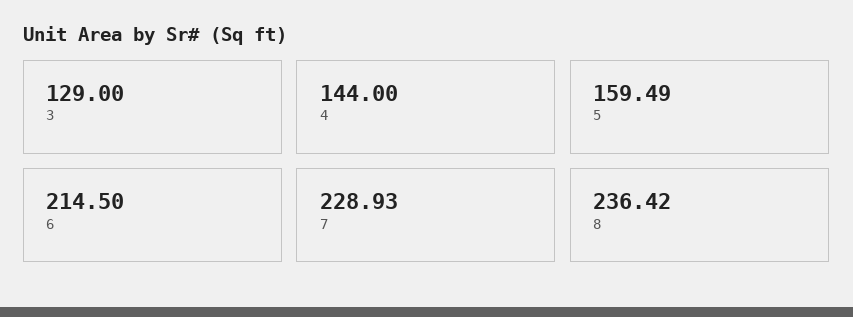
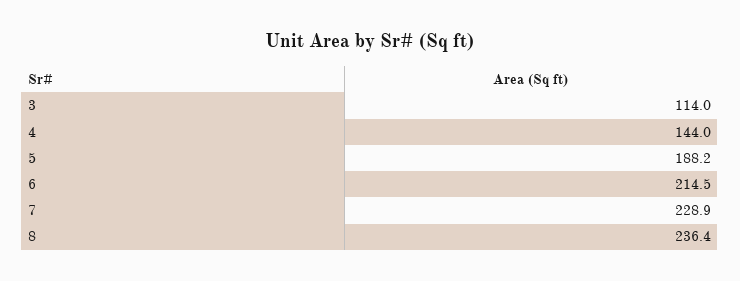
  {
-   "3": 129,
+   "3": 114,
    "4": 144,
-   "5": 159.49,
+   "5": 188.2,
    "6": 214.5,
    "7": 228.93,
    "8": 236.42
  }

